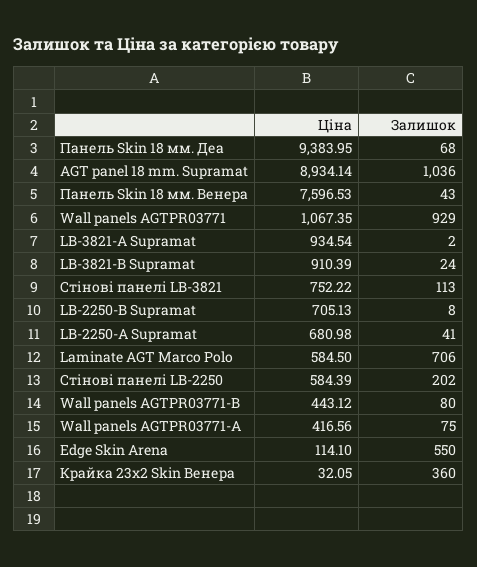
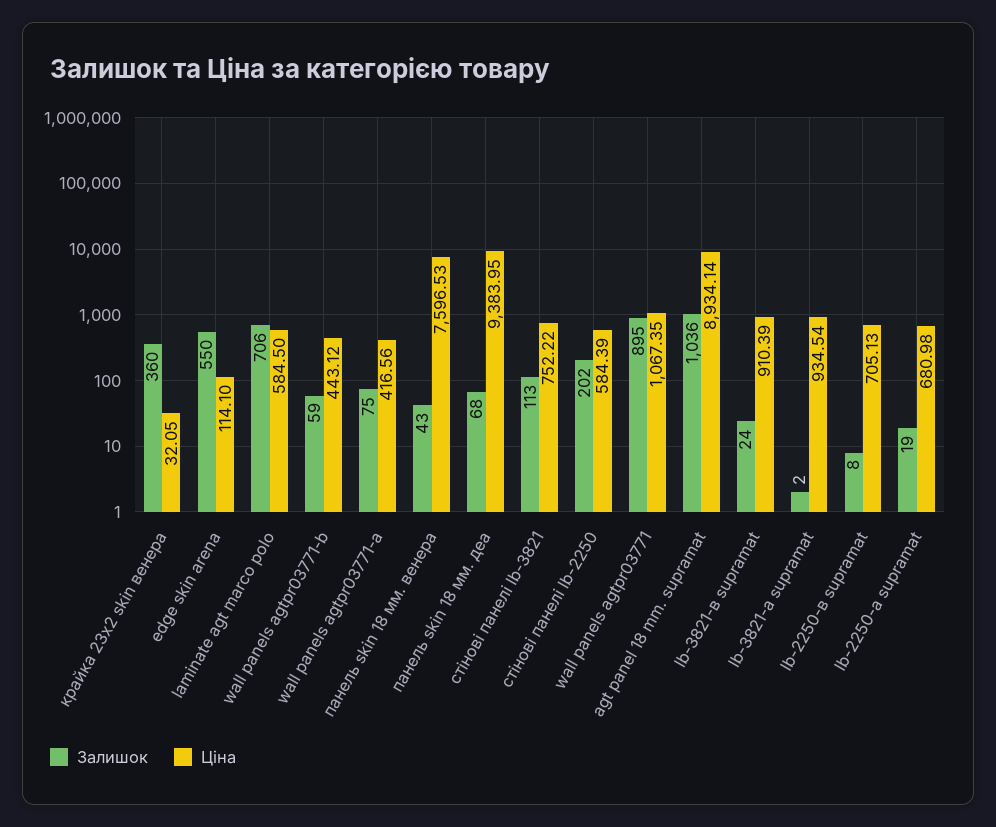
  {
    "Ціна": {
      "Панель Skin 18 мм. Деа": 9383.95,
      "AGT panel 18 mm. Supramat": 8934.14,
      "Панель Skin 18 мм. Венера": 7596.53,
      "Wall panels AGTPR03771": 1067.35,
      "LB-3821-А Supramat": 934.54,
      "LB-3821-В Supramat": 910.39,
      "Стінові панелі LB-3821": 752.22,
      "LB-2250-В Supramat": 705.13,
      "LB-2250-А Supramat": 680.98,
      "Laminate AGT Marco Polo": 584.5,
      "Стінові панелі LB-2250": 584.39,
      "Wall panels AGTPR03771-B": 443.12,
      "Wall panels AGTPR03771-А": 416.56,
      "Edge Skin Arena": 114.1,
      "Крайка 23x2 Skin Венера": 32.05
    },
    "Залишок": {
      "Панель Skin 18 мм. Деа": 68,
      "AGT panel 18 mm. Supramat": 1036,
      "Панель Skin 18 мм. Венера": 43,
-     "Wall panels AGTPR03771": 929,
+     "Wall panels AGTPR03771": 895,
      "LB-3821-А Supramat": 2,
      "LB-3821-В Supramat": 24,
      "Стінові панелі LB-3821": 113,
      "LB-2250-В Supramat": 8,
-     "LB-2250-А Supramat": 41,
+     "LB-2250-А Supramat": 19,
      "Laminate AGT Marco Polo": 706,
      "Стінові панелі LB-2250": 202,
-     "Wall panels AGTPR03771-B": 80,
+     "Wall panels AGTPR03771-B": 59,
      "Wall panels AGTPR03771-А": 75,
      "Edge Skin Arena": 550,
      "Крайка 23x2 Skin Венера": 360
    }
  }

